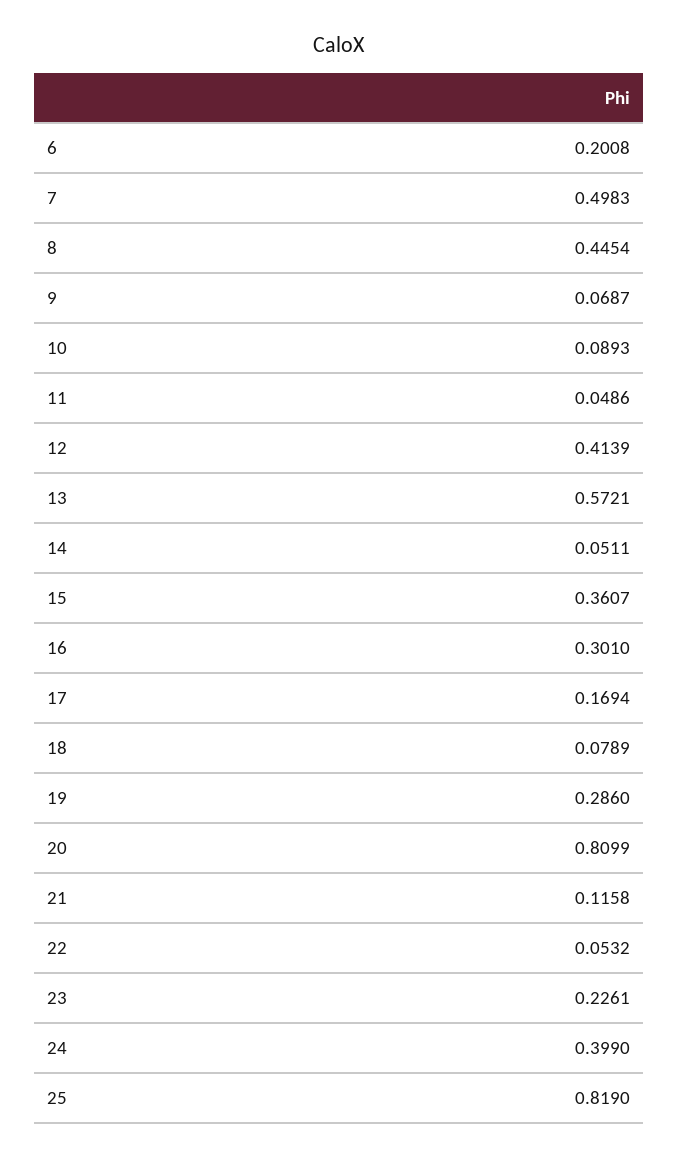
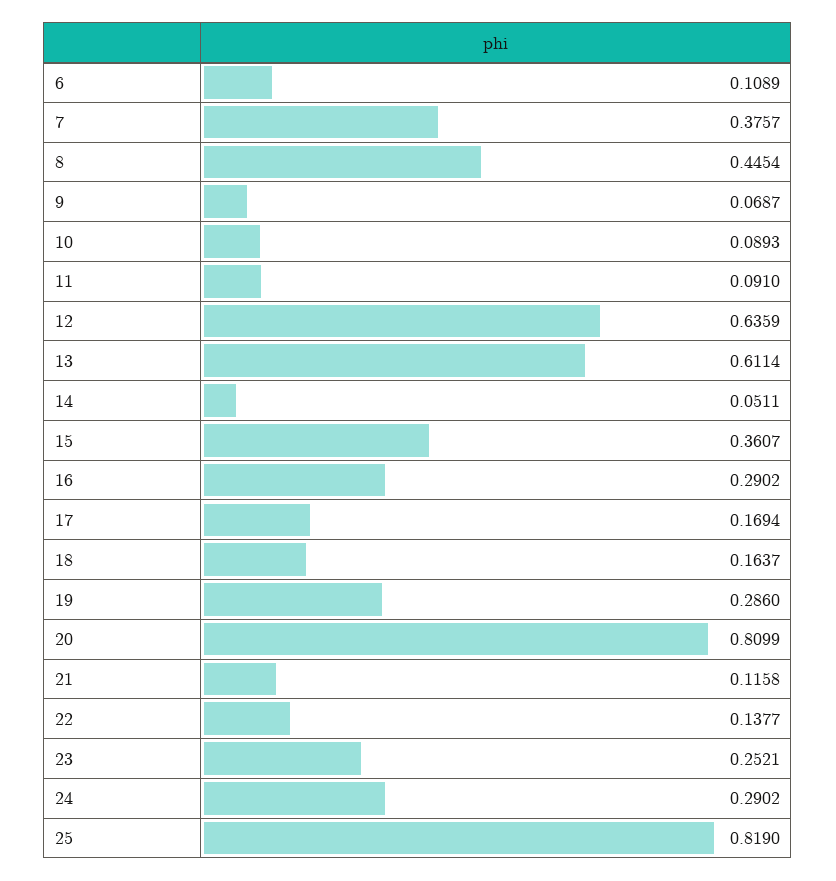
  {
-   "6": 0.2008,
+   "6": 0.1089,
-   "7": 0.4983,
+   "7": 0.3757,
    "8": 0.4454,
    "9": 0.0687,
    "10": 0.0893,
-   "11": 0.0486,
+   "11": 0.091,
-   "12": 0.4139,
+   "12": 0.6359,
-   "13": 0.5721,
+   "13": 0.6114,
    "14": 0.0511,
    "15": 0.3607,
-   "16": 0.301,
+   "16": 0.2902,
    "17": 0.1694,
-   "18": 0.0789,
+   "18": 0.1637,
    "19": 0.286,
    "20": 0.8099,
    "21": 0.1158,
-   "22": 0.0532,
+   "22": 0.1377,
-   "23": 0.2261,
+   "23": 0.2521,
-   "24": 0.399,
+   "24": 0.2902,
    "25": 0.819
  }

